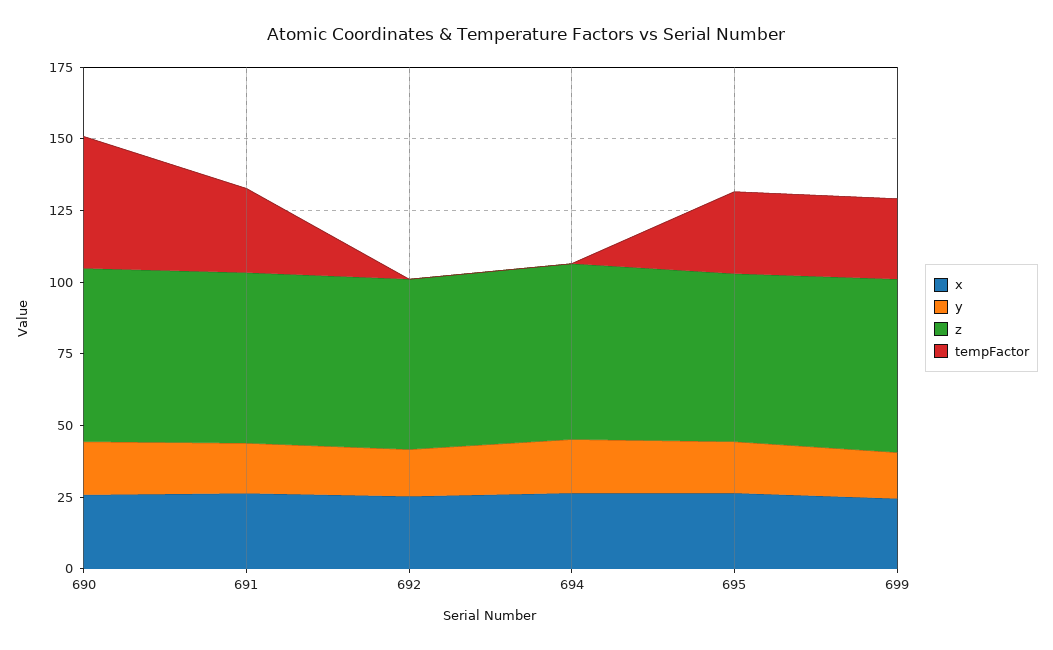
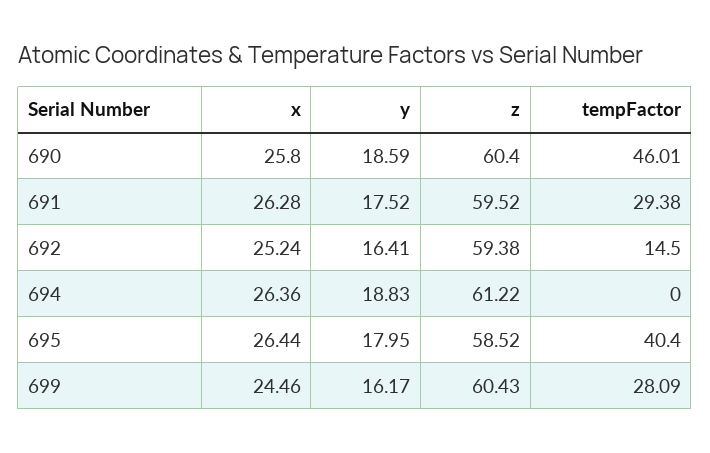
  {
    "x": {
      "690": 25.8,
      "691": 26.28,
      "692": 25.24,
      "694": 26.36,
      "695": 26.44,
      "699": 24.46
    },
    "y": {
      "690": 18.59,
      "691": 17.52,
      "692": 16.41,
      "694": 18.83,
      "695": 17.95,
      "699": 16.17
    },
    "z": {
      "690": 60.4,
      "691": 59.52,
      "692": 59.38,
      "694": 61.22,
      "695": 58.52,
      "699": 60.43
    },
    "tempFactor": {
      "690": 46.01,
      "691": 29.38,
-     "692": 0,
+     "692": 14.5,
      "694": 0,
-     "695": 30,
+     "695": 40.4,
      "699": 28.09
    }
  }

